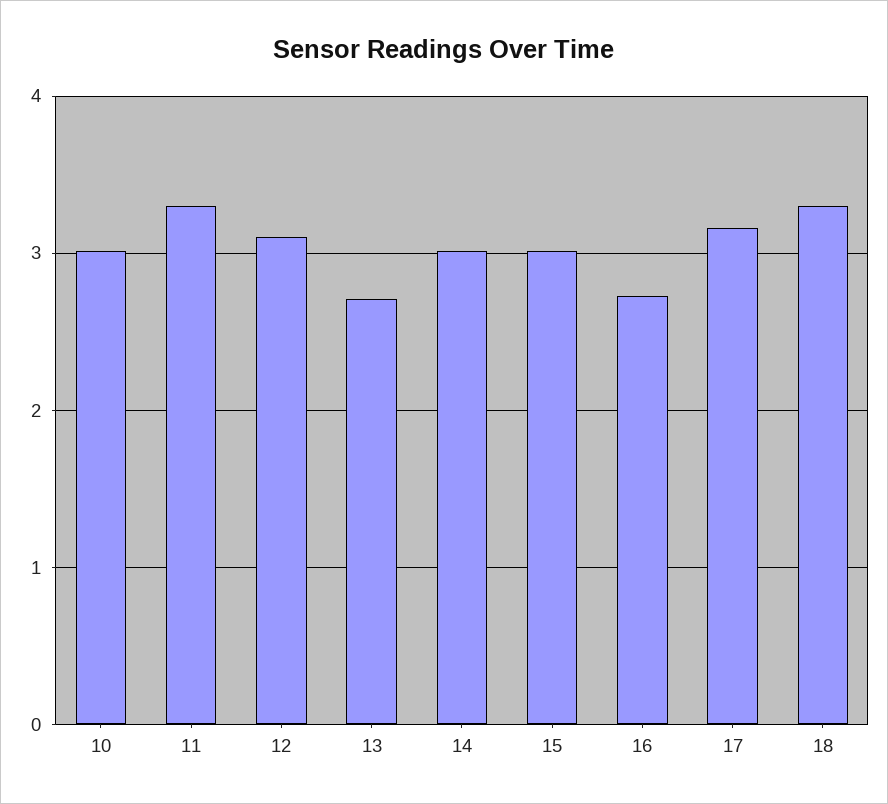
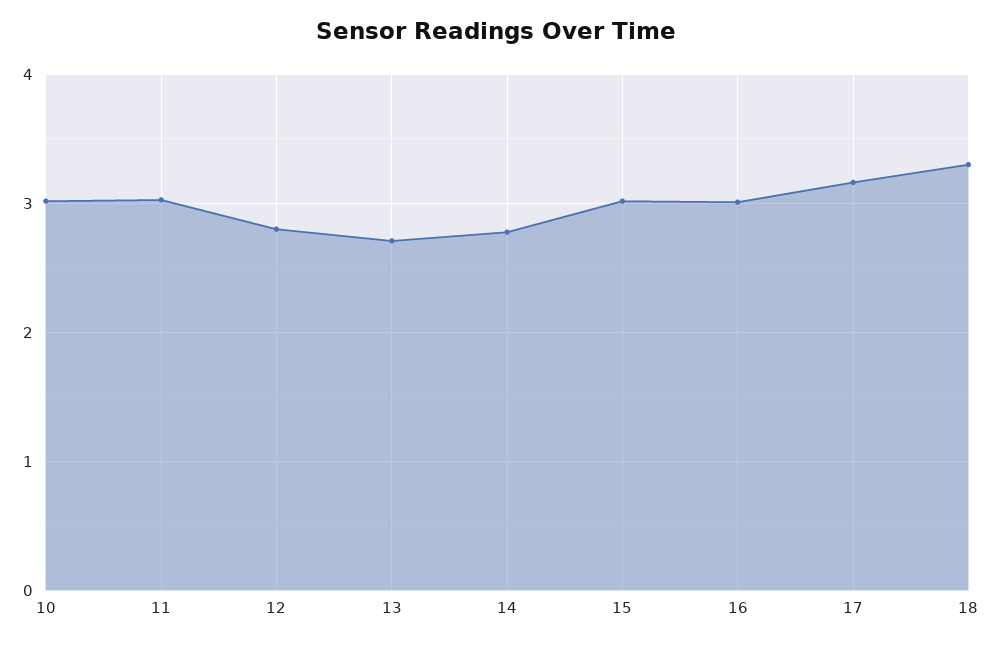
  {
    "10": 3,
-   "11": 3.3,
+   "11": 3,
-   "12": 3.1,
+   "12": 2.8,
    "13": 2.7,
-   "14": 3,
+   "14": 2.8,
    "15": 3,
-   "16": 2.7,
+   "16": 3,
    "17": 3.2,
    "18": 3.3
  }

